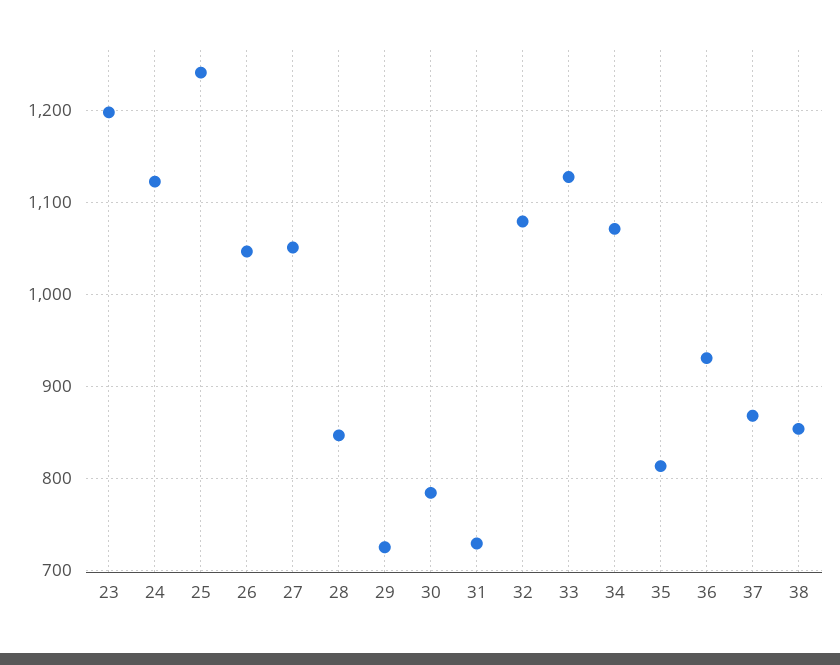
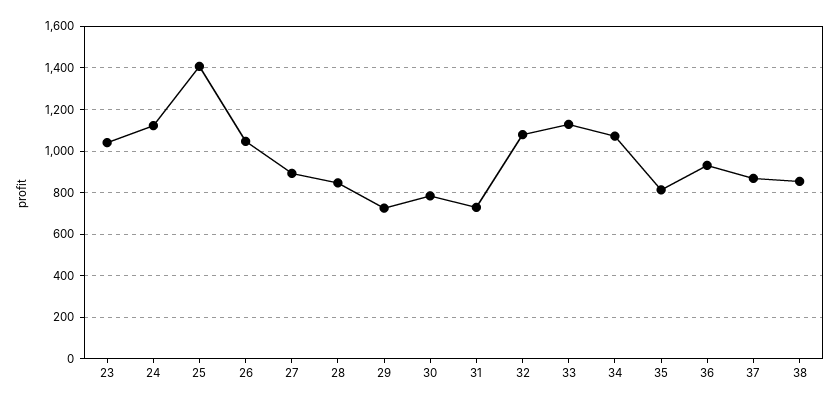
  {
-   "23": 1200,
+   "23": 1050,
    "24": 1120,
-   "25": 1240,
+   "25": 1400,
    "26": 1050,
-   "27": 1050,
+   "27": 900,
    "28": 850,
    "29": 730,
    "30": 780,
    "31": 730,
    "32": 1080,
    "33": 1130,
    "34": 1070,
    "35": 810,
    "36": 930,
    "37": 870,
    "38": 850
  }

